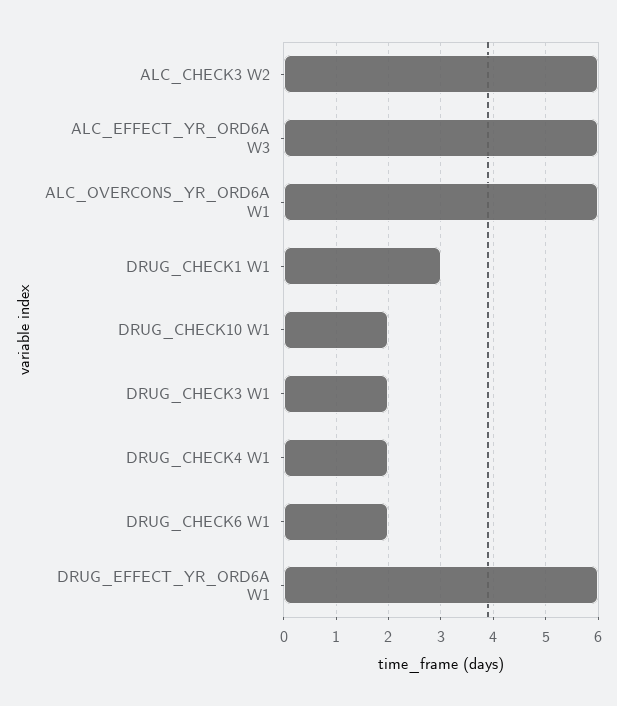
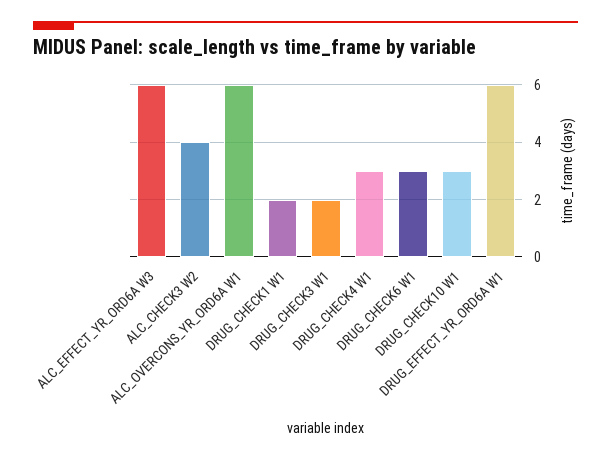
  {
-   "ALC_CHECK3 W2": 6,
+   "ALC_CHECK3 W2": 4,
    "ALC_EFFECT_YR_ORD6A W3": 6,
    "ALC_OVERCONS_YR_ORD6A W1": 6,
-   "DRUG_CHECK1 W1": 3,
+   "DRUG_CHECK1 W1": 2,
-   "DRUG_CHECK10 W1": 2,
+   "DRUG_CHECK10 W1": 3,
    "DRUG_CHECK3 W1": 2,
-   "DRUG_CHECK4 W1": 2,
+   "DRUG_CHECK4 W1": 3,
-   "DRUG_CHECK6 W1": 2,
+   "DRUG_CHECK6 W1": 3,
    "DRUG_EFFECT_YR_ORD6A W1": 6
  }

